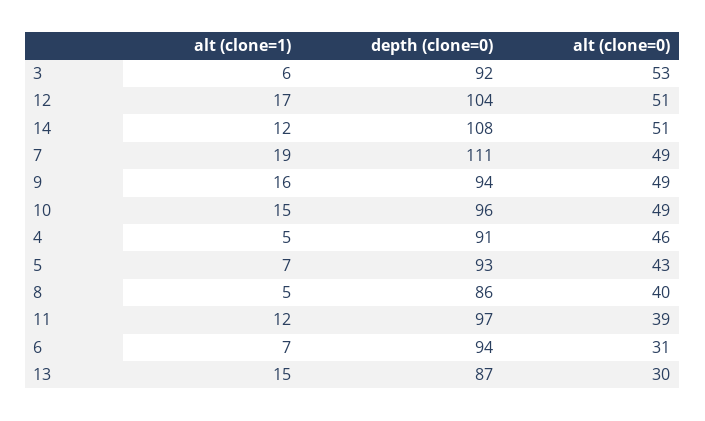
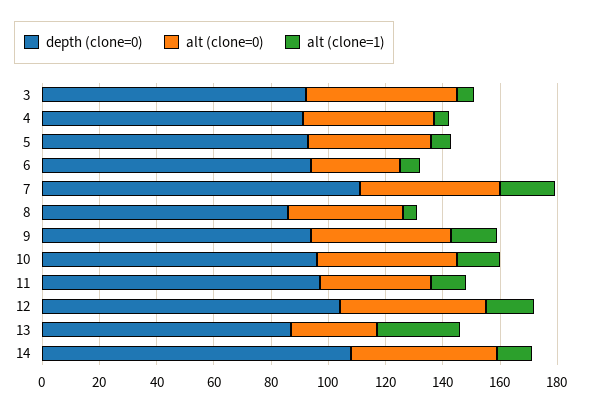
  {
    "alt (clone=1)": {
      "3": 6,
      "12": 17,
      "14": 12,
      "7": 19,
      "9": 16,
      "10": 15,
      "4": 5,
      "5": 7,
      "8": 5,
      "11": 12,
      "6": 7,
-     "13": 15
+     "13": 30
    },
    "depth (clone=0)": {
      "3": 92,
      "12": 104,
      "14": 108,
      "7": 111,
      "9": 94,
      "10": 96,
      "4": 91,
      "5": 93,
      "8": 86,
      "11": 97,
      "6": 94,
      "13": 87
    },
    "alt (clone=0)": {
      "3": 53,
      "12": 51,
      "14": 51,
      "7": 49,
      "9": 49,
      "10": 49,
      "4": 46,
      "5": 43,
      "8": 40,
      "11": 39,
      "6": 31,
      "13": 30
    }
  }

